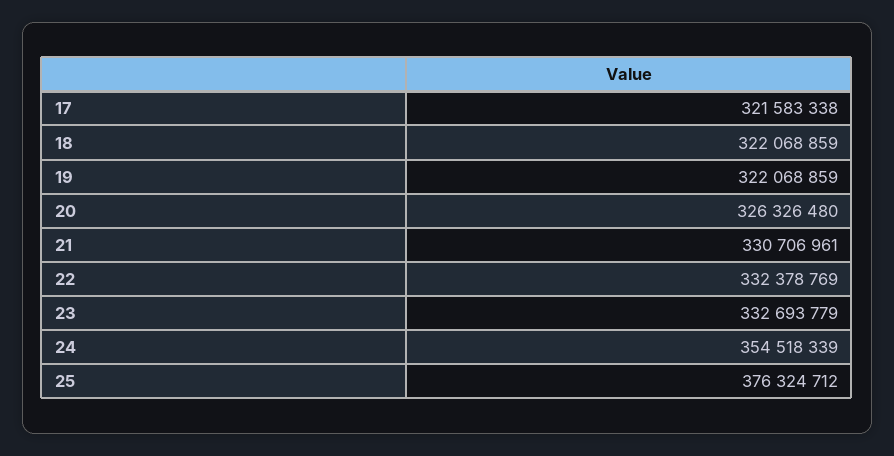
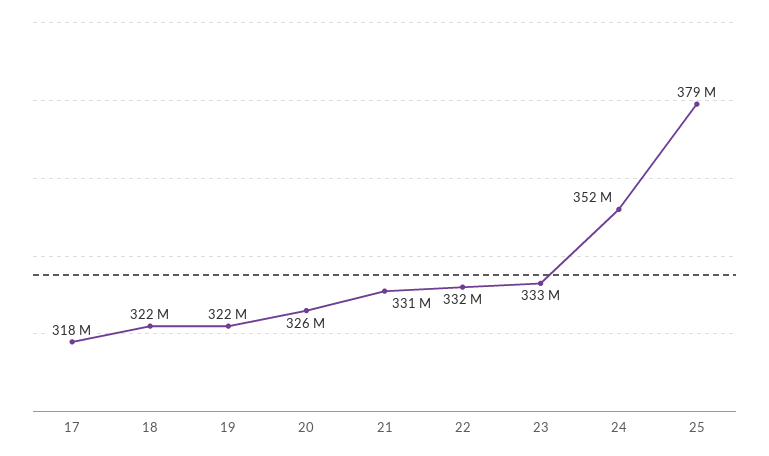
  {
-   "17": 321583338,
+   "17": 318000000,
    "18": 322068859,
    "19": 322068859,
    "20": 326326480,
    "21": 330706961,
    "22": 332378769,
    "23": 332693779,
-   "24": 354518339,
+   "24": 352000000,
-   "25": 376324712
+   "25": 379000000
  }

